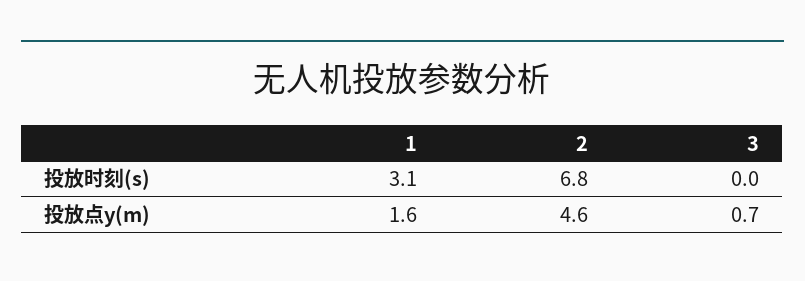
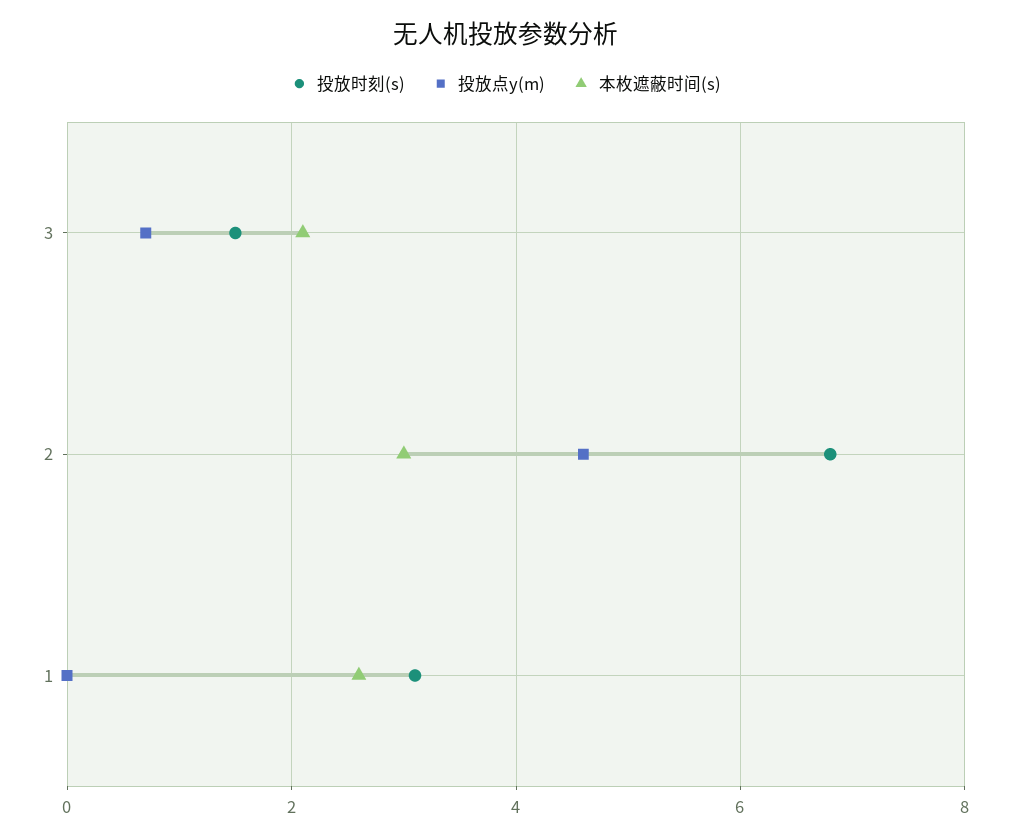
  {
    "投放时刻(s)": {
      "1": 3.1,
      "2": 6.8,
-     "3": 0
+     "3": 1.5
    },
    "投放点y(m)": {
-     "1": 1.6,
+     "1": 0,
      "2": 4.6,
      "3": 0.7
-   }
+   },
+   "本枚遮蔽时间(s)": {
+     "3": 2,
+     "2": 3,
+     "1": 2.5
+   }
  }

